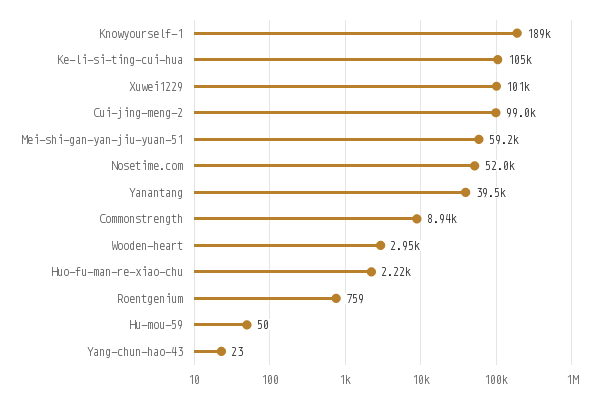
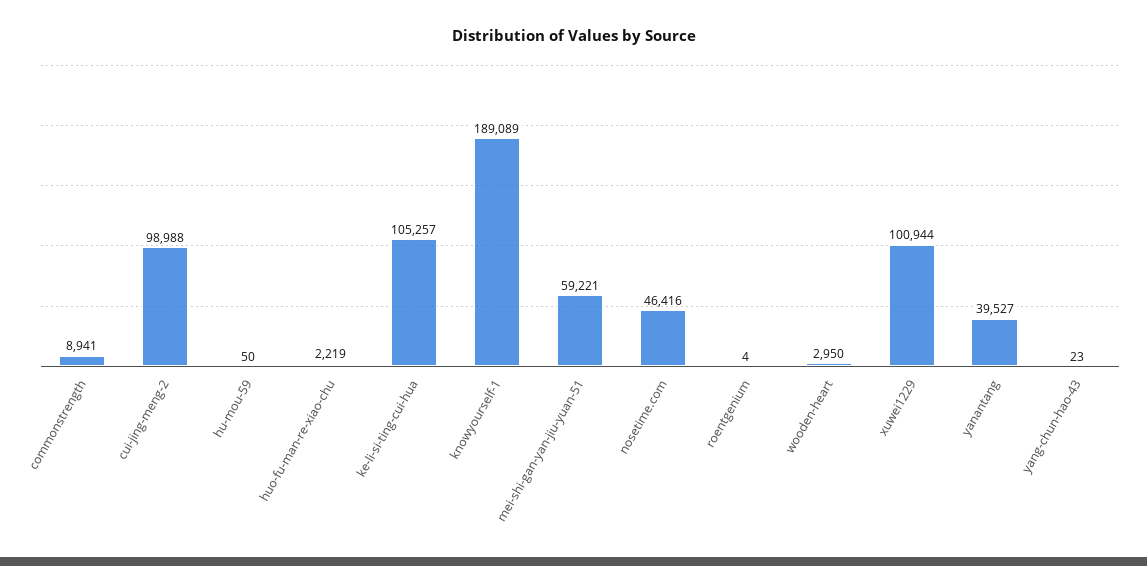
  {
    "Knowyourself-1": 189089,
    "Ke-li-si-ting-cui-hua": 105257,
    "Xuwei1229": 100944,
    "Cui-jing-meng-2": 98988,
    "Mei-shi-gan-yan-jiu-yuan-51": 59221,
-   "Nosetime.com": 52000,
+   "Nosetime.com": 46416,
    "Yanantang": 39527,
    "Commonstrength": 8941,
    "Wooden-heart": 2950,
    "Huo-fu-man-re-xiao-chu": 2219,
-   "Roentgenium": 759,
+   "Roentgenium": 4,
    "Hu-mou-59": 50,
    "Yang-chun-hao-43": 23
  }

